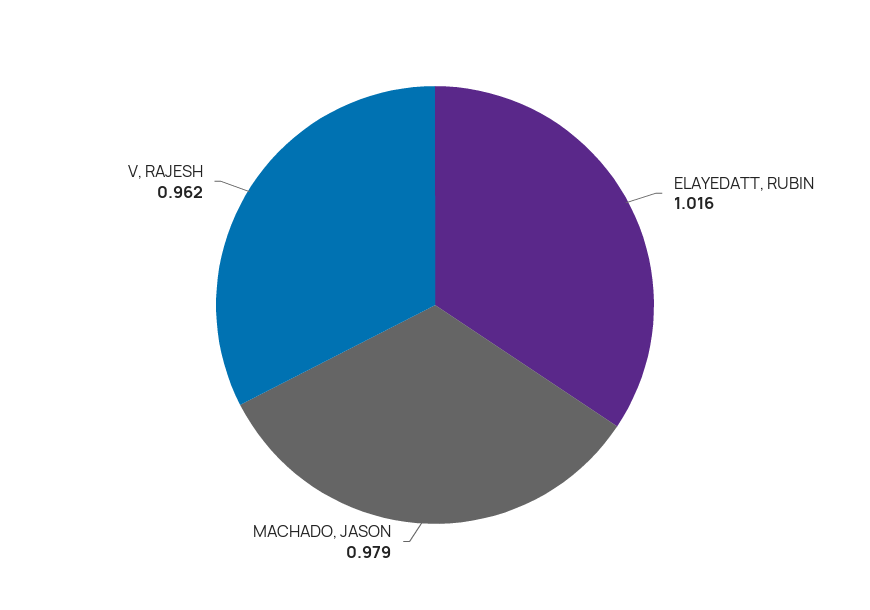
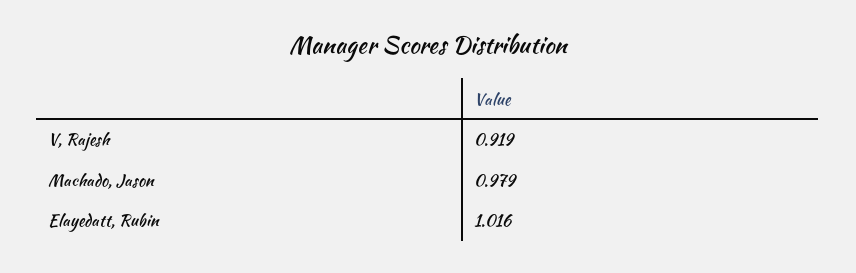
  {
    "ELAYEDATT, RUBIN": 1.016,
    "MACHADO, JASON": 0.979,
-   "V, RAJESH": 0.962
+   "V, RAJESH": 0.919
  }

